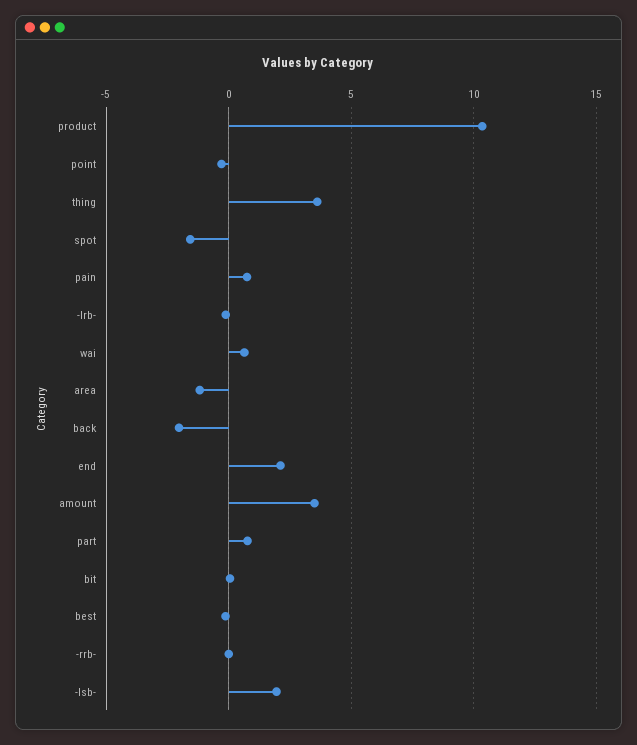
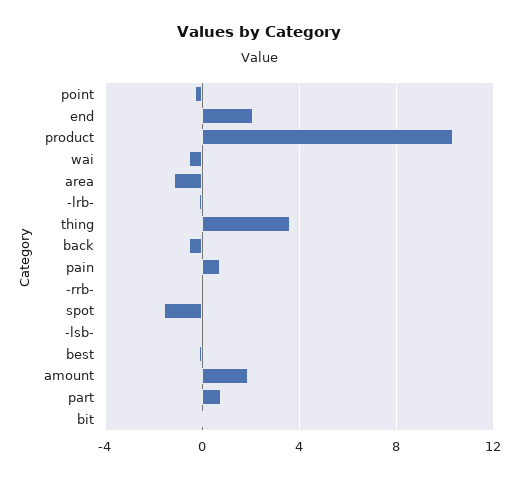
  {
    "product": 10.5,
    "point": -0.5,
    "thing": 3.5,
    "spot": -1.5,
    "pain": 1,
    "-lrb-": 0,
-   "wai": 0.5,
+   "wai": -0.5,
    "area": -1,
-   "back": -2,
+   "back": -0.5,
    "end": 2,
-   "amount": 3.5,
+   "amount": 2,
    "part": 1,
    "bit": 0,
    "best": 0,
    "-rrb-": 0,
-   "-lsb-": 2
+   "-lsb-": 0
  }

